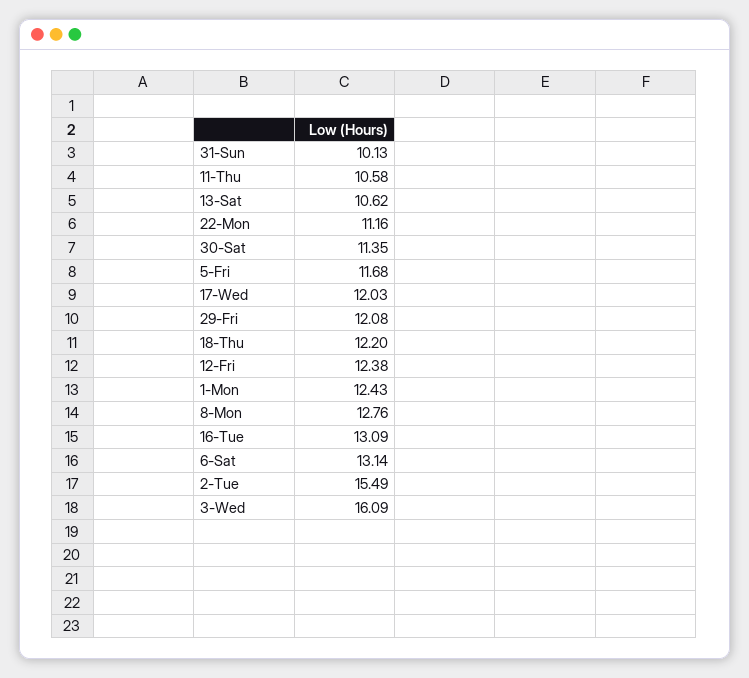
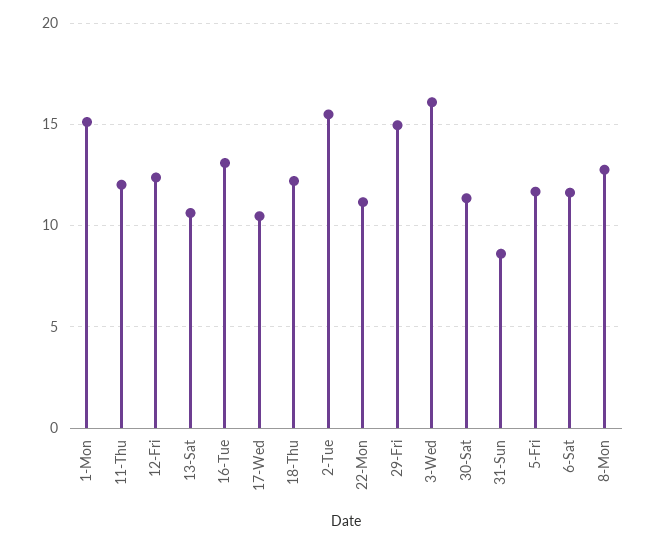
  {
-   "31-Sun": 10.13,
+   "31-Sun": 8.5,
-   "11-Thu": 10.58,
+   "11-Thu": 12,
    "13-Sat": 10.62,
    "22-Mon": 11.16,
    "30-Sat": 11.35,
    "5-Fri": 11.68,
-   "17-Wed": 12.03,
+   "17-Wed": 10.5,
-   "29-Fri": 12.08,
+   "29-Fri": 15,
    "18-Thu": 12.2,
    "12-Fri": 12.38,
-   "1-Mon": 12.43,
+   "1-Mon": 15,
    "8-Mon": 12.76,
    "16-Tue": 13.09,
-   "6-Sat": 13.14,
+   "6-Sat": 11.5,
    "2-Tue": 15.49,
    "3-Wed": 16.09
  }

